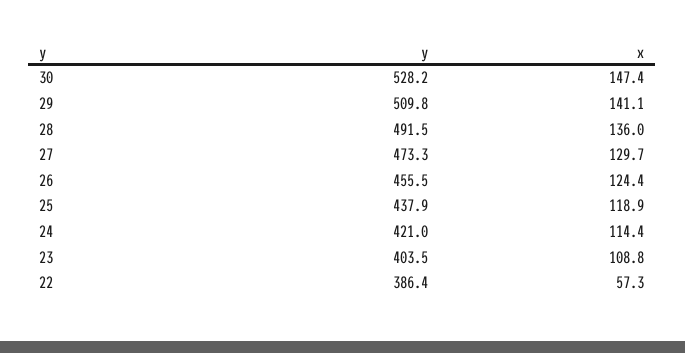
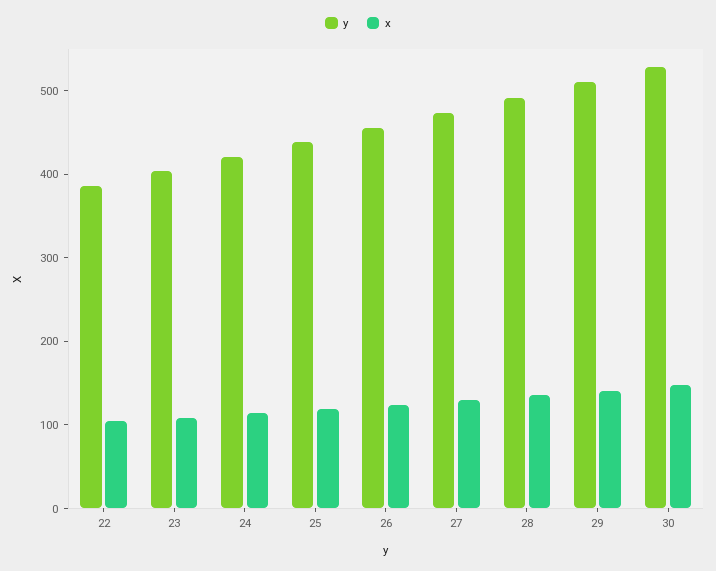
  {
    "y": {
      "30": 528.2,
      "29": 509.8,
      "28": 491.5,
      "27": 473.3,
      "26": 455.5,
      "25": 437.9,
      "24": 421,
      "23": 403.5,
      "22": 386.4
    },
    "x": {
      "30": 147.4,
      "29": 141.1,
      "28": 136,
      "27": 129.7,
      "26": 124.4,
      "25": 118.9,
      "24": 114.4,
      "23": 108.8,
-     "22": 57.3
+     "22": 100
    }
  }

